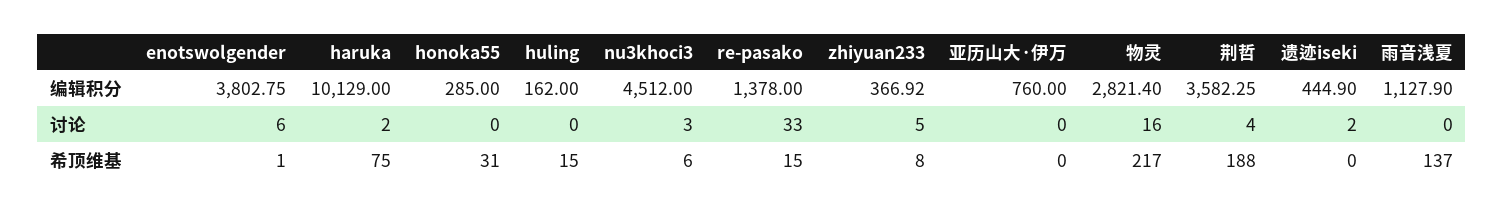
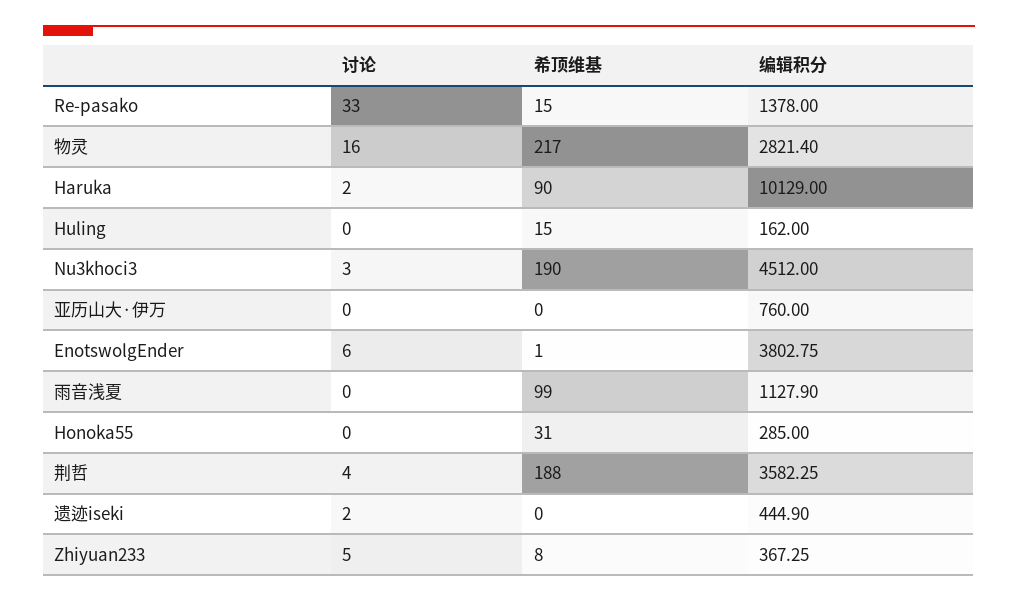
  {
    "enotswolgender": {
      "编辑积分": 3802.75,
      "讨论": 6,
      "希顶维基": 1
    },
    "haruka": {
      "编辑积分": 10129,
      "讨论": 2,
-     "希顶维基": 75
+     "希顶维基": 90
    },
    "honoka55": {
      "编辑积分": 285,
      "讨论": 0,
      "希顶维基": 31
    },
    "huling": {
      "编辑积分": 162,
      "讨论": 0,
      "希顶维基": 15
    },
    "nu3khoci3": {
      "编辑积分": 4512,
      "讨论": 3,
-     "希顶维基": 6
+     "希顶维基": 190
    },
    "re-pasako": {
      "编辑积分": 1378,
      "讨论": 33,
      "希顶维基": 15
    },
    "zhiyuan233": {
-     "编辑积分": 366.92,
+     "编辑积分": 367.25,
      "讨论": 5,
      "希顶维基": 8
    },
    "亚历山大·伊万": {
      "编辑积分": 760,
      "讨论": 0,
      "希顶维基": 0
    },
    "物灵": {
      "编辑积分": 2821.4,
      "讨论": 16,
      "希顶维基": 217
    },
    "荆哲": {
      "编辑积分": 3582.25,
      "讨论": 4,
      "希顶维基": 188
    },
    "遗迹iseki": {
      "编辑积分": 444.9,
      "讨论": 2,
      "希顶维基": 0
    },
    "雨音浅夏": {
      "编辑积分": 1127.9,
      "讨论": 0,
-     "希顶维基": 137
+     "希顶维基": 99
    }
  }

